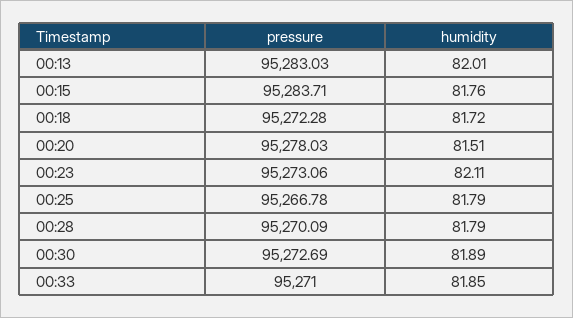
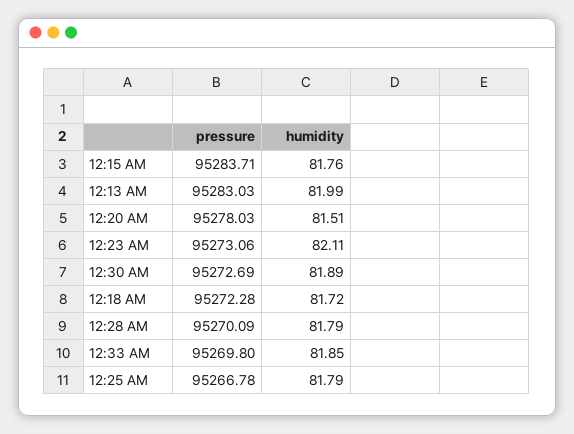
  {
    "pressure": {
      "00:13": 95283.03,
      "00:15": 95283.71,
      "00:18": 95272.28,
      "00:20": 95278.03,
      "00:23": 95273.06,
      "00:25": 95266.78,
      "00:28": 95270.09,
      "00:30": 95272.69,
-     "00:33": 95271
+     "00:33": 95269.8
    },
    "humidity": {
-     "00:13": 82.01,
+     "00:13": 81.99,
      "00:15": 81.76,
      "00:18": 81.72,
      "00:20": 81.51,
      "00:23": 82.11,
      "00:25": 81.79,
      "00:28": 81.79,
      "00:30": 81.89,
      "00:33": 81.85
    }
  }

